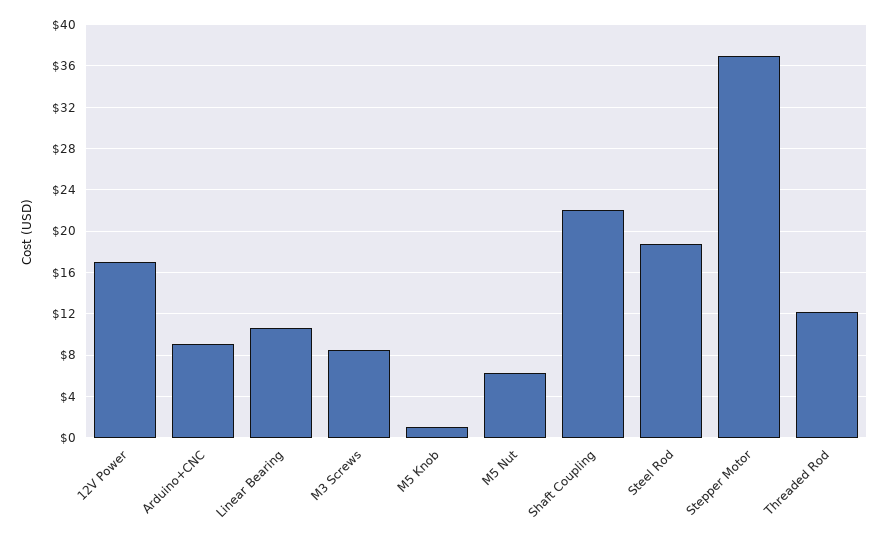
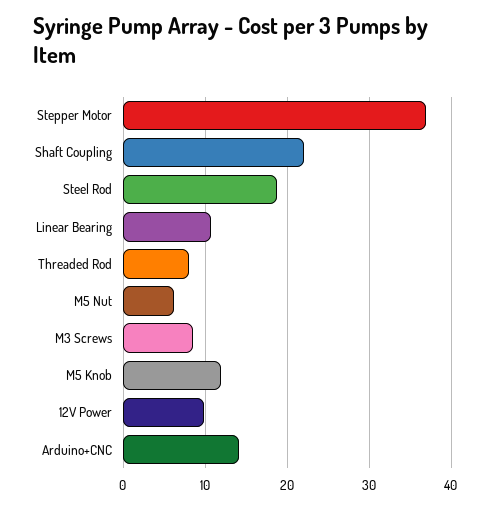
  {
-   "12V Power": 17,
+   "12V Power": 10,
-   "Arduino+CNC": 9,
+   "Arduino+CNC": 14,
    "Linear Bearing": 11,
    "M3 Screws": 8,
-   "M5 Knob": 1,
+   "M5 Knob": 12,
    "M5 Nut": 6,
    "Shaft Coupling": 22,
    "Steel Rod": 19,
    "Stepper Motor": 37,
-   "Threaded Rod": 12
+   "Threaded Rod": 8
  }

